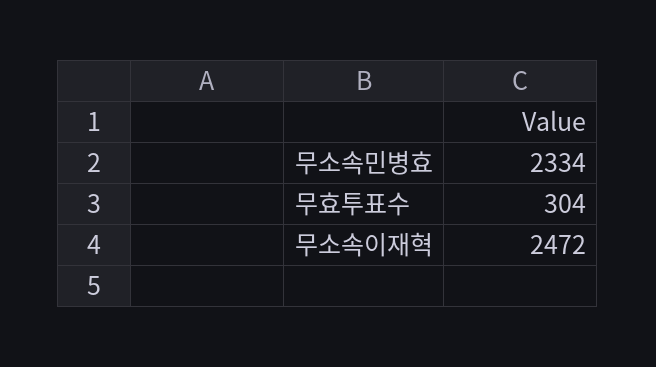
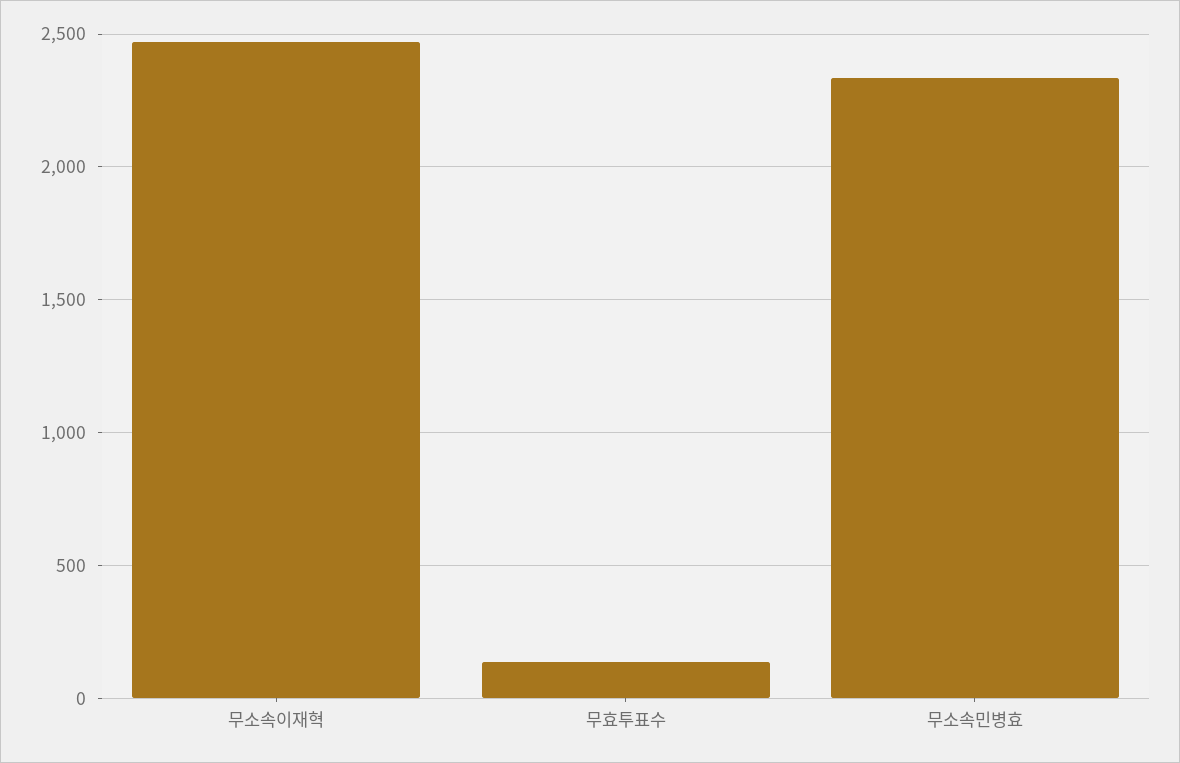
  {
    "무소속민병효": 2334,
-   "무효투표수": 304,
+   "무효투표수": 150,
    "무소속이재혁": 2472
  }

